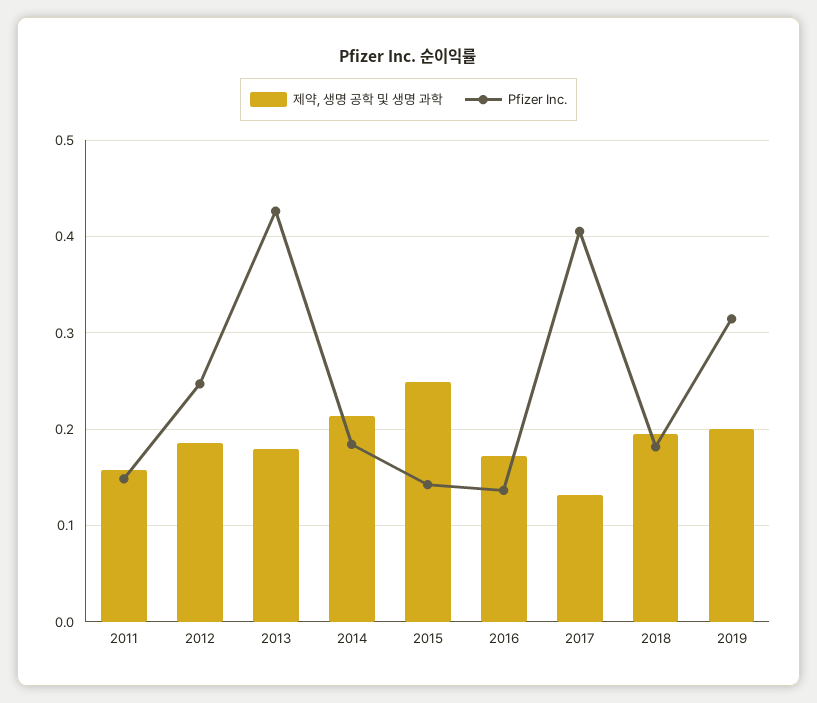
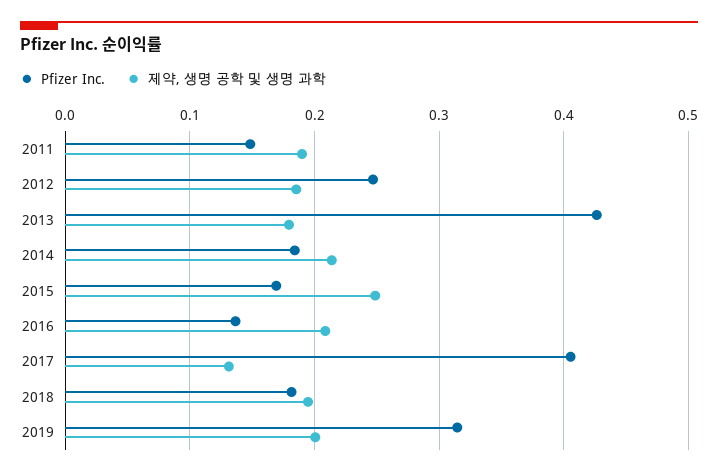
  {
    "제약, 생명 공학 및 생명 과학": {
-     "2011": 0.16,
+     "2011": 0.19,
      "2012": 0.19,
      "2013": 0.18,
      "2014": 0.21,
      "2015": 0.25,
-     "2016": 0.17,
+     "2016": 0.21,
      "2017": 0.13,
      "2018": 0.19,
      "2019": 0.2
    },
    "Pfizer Inc.": {
      "2011": 0.15,
      "2012": 0.25,
      "2013": 0.43,
      "2014": 0.18,
-     "2015": 0.14,
+     "2015": 0.17,
      "2016": 0.14,
      "2017": 0.41,
      "2018": 0.18,
      "2019": 0.31
    }
  }

